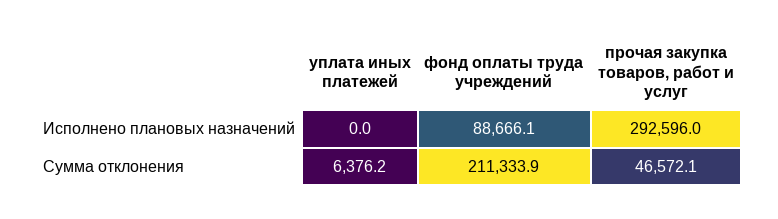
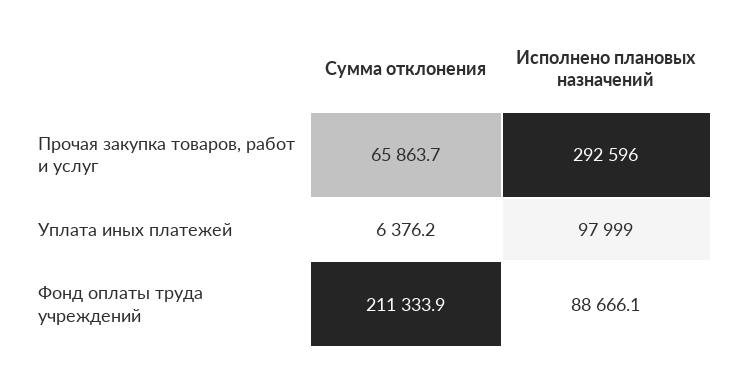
  {
    "уплата иных платежей": {
-     "Исполнено плановых назначений": 0,
+     "Исполнено плановых назначений": 97999,
      "Сумма отклонения": 6376.2
    },
    "фонд оплаты труда учреждений": {
      "Исполнено плановых назначений": 88666.1,
      "Сумма отклонения": 211333.9
    },
    "прочая закупка товаров, работ и услуг": {
      "Исполнено плановых назначений": 292596,
-     "Сумма отклонения": 46572.1
+     "Сумма отклонения": 65863.7
    }
  }

